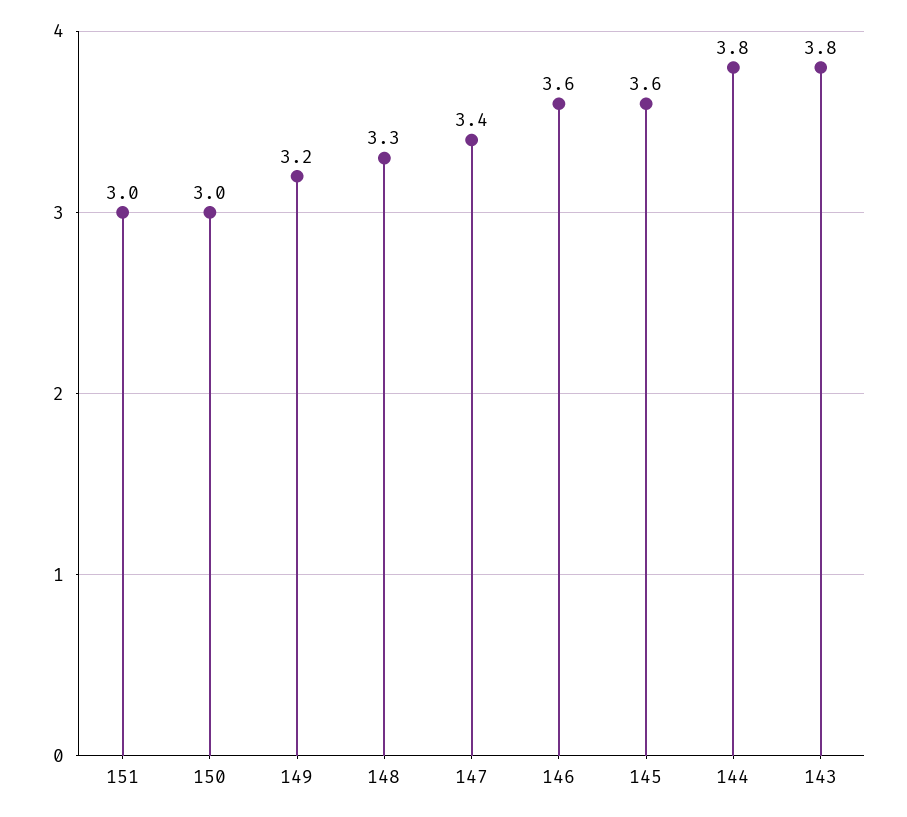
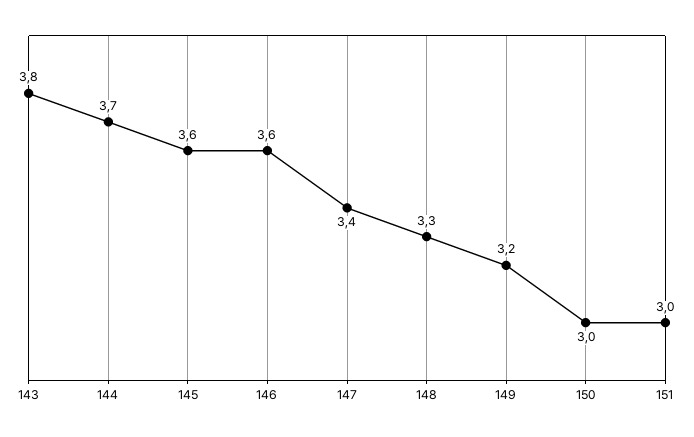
  {
    "151": 3,
    "150": 3,
    "149": 3.2,
    "148": 3.3,
    "147": 3.4,
    "146": 3.6,
    "145": 3.6,
-   "144": 3.8,
+   "144": 3.7,
    "143": 3.8
  }

